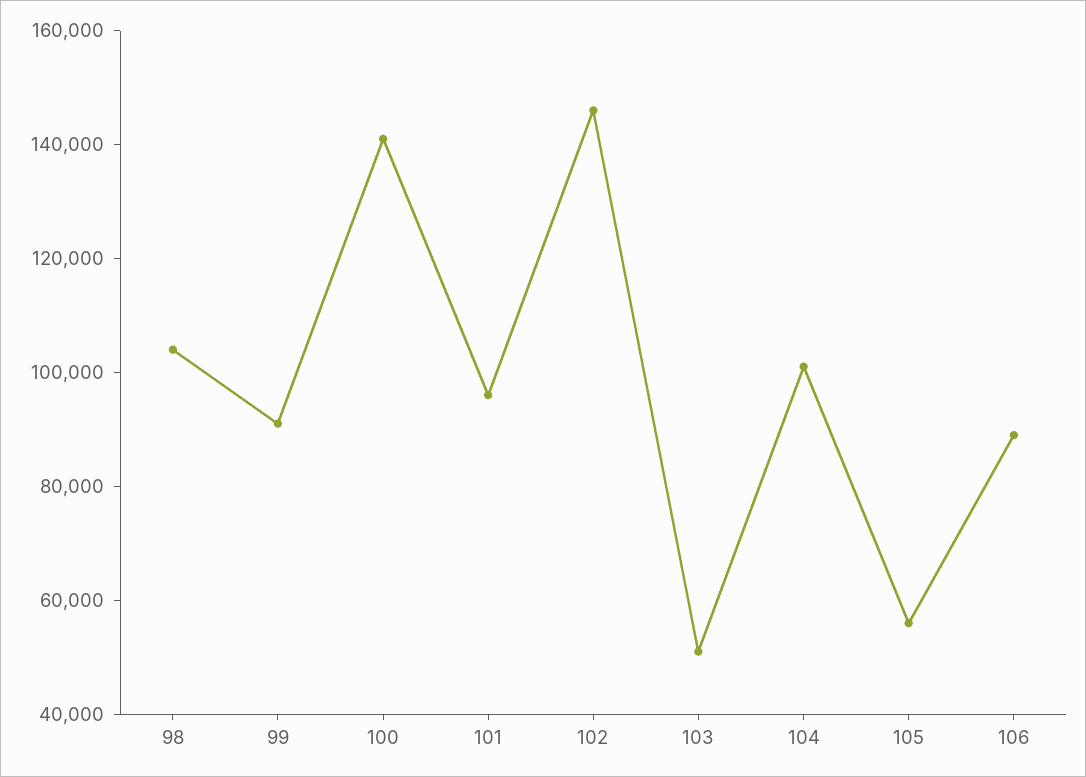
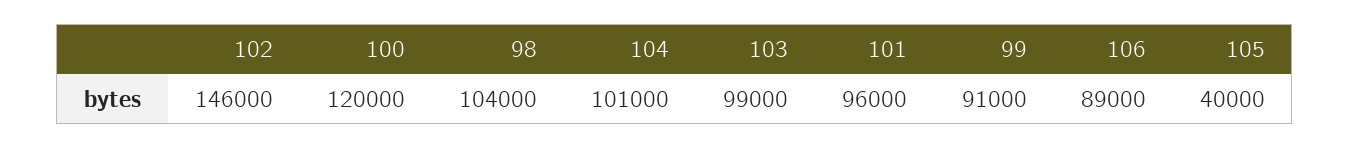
  {
    "98": 104000,
    "99": 91000,
-   "100": 140000,
+   "100": 120000,
    "101": 96000,
    "102": 146000,
-   "103": 50000,
+   "103": 99000,
    "104": 101000,
-   "105": 55000,
+   "105": 40000,
    "106": 89000
  }

